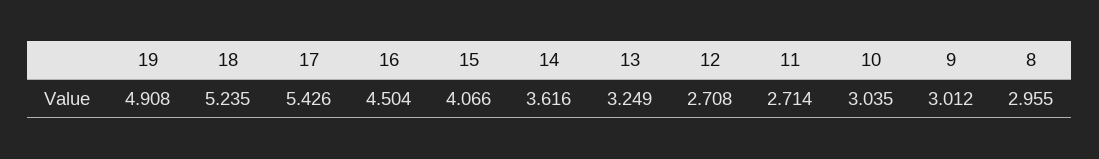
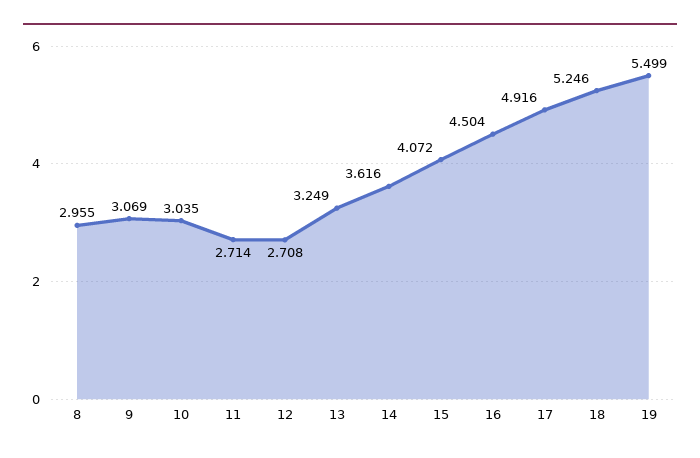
  {
-   "19": 4.908,
+   "19": 5.499,
-   "18": 5.235,
+   "18": 5.246,
-   "17": 5.426,
+   "17": 4.916,
    "16": 4.504,
-   "15": 4.066,
+   "15": 4.072,
    "14": 3.616,
    "13": 3.249,
    "12": 2.708,
    "11": 2.714,
    "10": 3.035,
-   "9": 3.012,
+   "9": 3.069,
    "8": 2.955
  }

